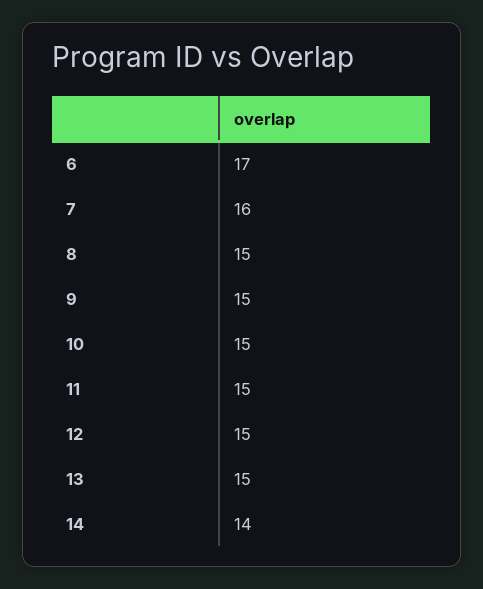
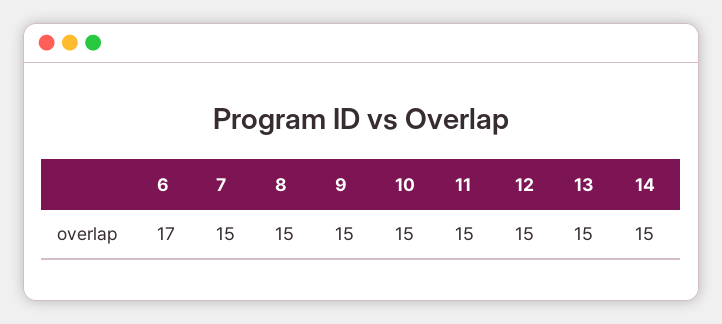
  {
    "6": 17,
-   "7": 16,
+   "7": 15,
    "8": 15,
    "9": 15,
    "10": 15,
    "11": 15,
    "12": 15,
    "13": 15,
-   "14": 14
+   "14": 15
  }

